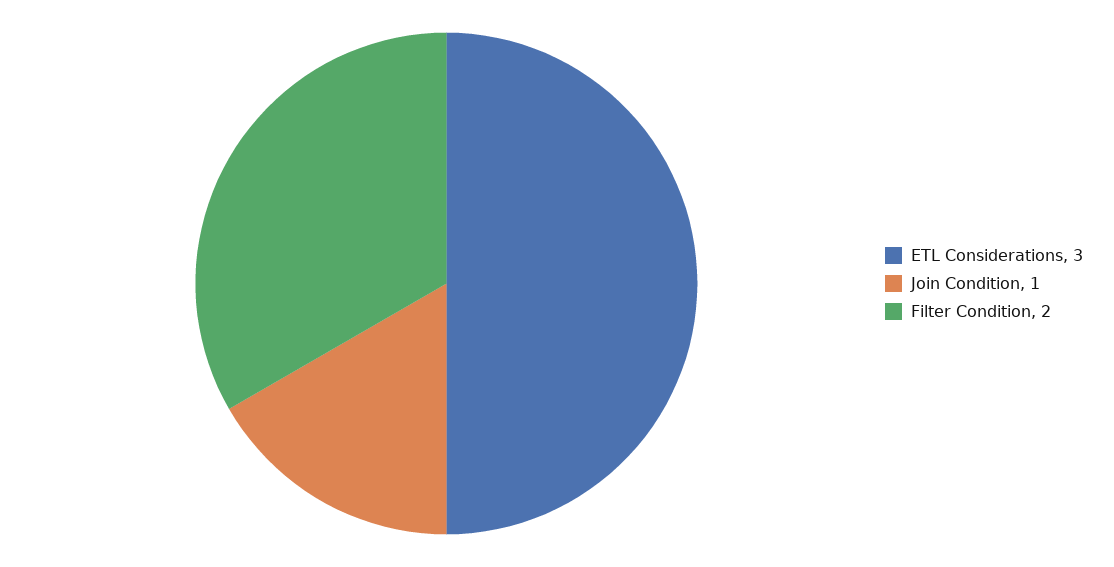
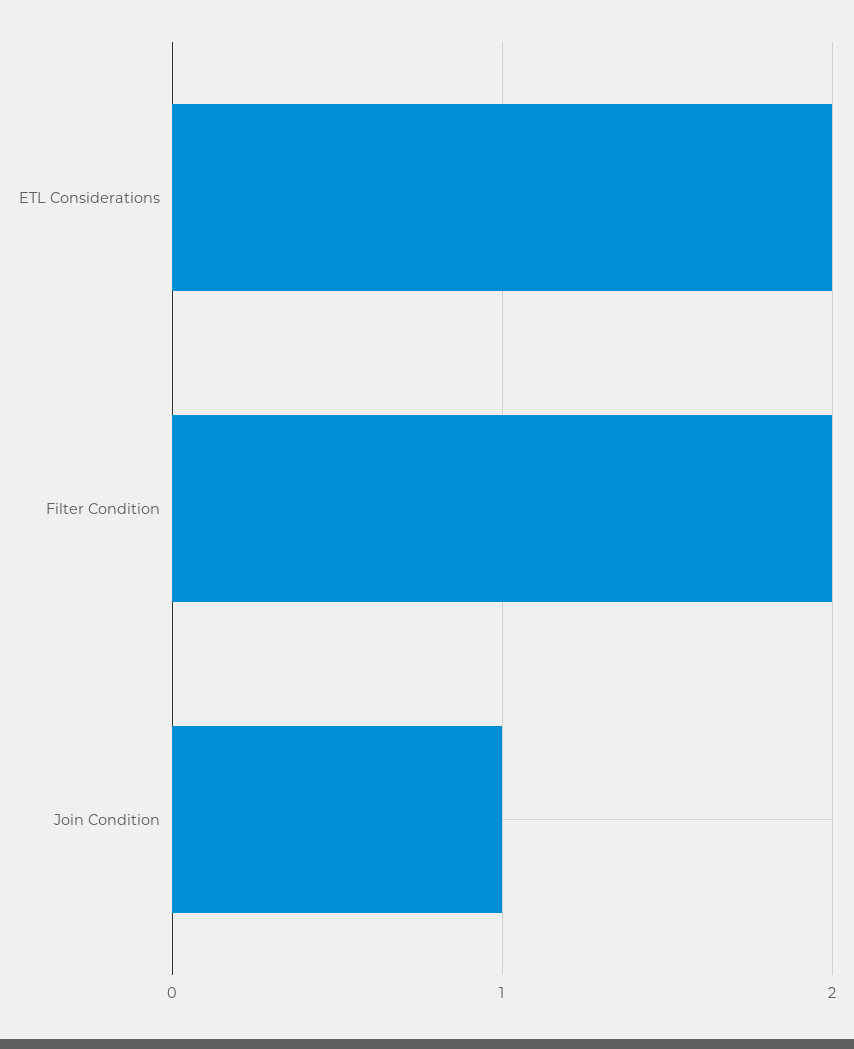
  {
-   "ETL Considerations": 3,
+   "ETL Considerations": 2,
    "Join Condition": 1,
    "Filter Condition": 2
  }

